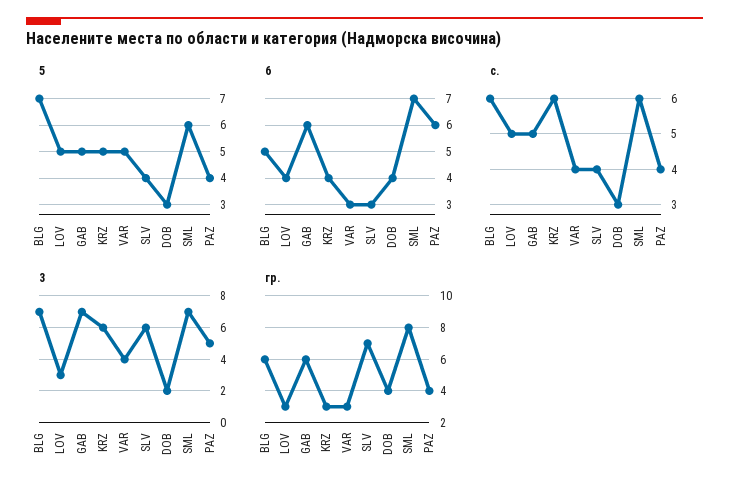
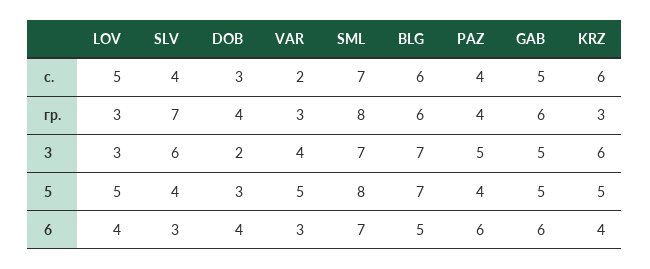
  {
    "5": {
      "BLG": 7,
      "LOV": 5,
      "GAB": 5,
      "KRZ": 5,
      "VAR": 5,
      "SLV": 4,
      "DOB": 3,
-     "SML": 6,
+     "SML": 8,
      "PAZ": 4
    },
    "6": {
      "BLG": 5,
      "LOV": 4,
      "GAB": 6,
      "KRZ": 4,
      "VAR": 3,
      "SLV": 3,
      "DOB": 4,
      "SML": 7,
      "PAZ": 6
    },
    "с.": {
      "BLG": 6,
      "LOV": 5,
      "GAB": 5,
      "KRZ": 6,
-     "VAR": 4,
+     "VAR": 2,
      "SLV": 4,
      "DOB": 3,
-     "SML": 6,
+     "SML": 7,
      "PAZ": 4
    },
    "3": {
      "BLG": 7,
      "LOV": 3,
-     "GAB": 7,
+     "GAB": 5,
      "KRZ": 6,
      "VAR": 4,
      "SLV": 6,
      "DOB": 2,
      "SML": 7,
      "PAZ": 5
    },
    "гр.": {
      "BLG": 6,
      "LOV": 3,
      "GAB": 6,
      "KRZ": 3,
      "VAR": 3,
      "SLV": 7,
      "DOB": 4,
      "SML": 8,
      "PAZ": 4
    }
  }

